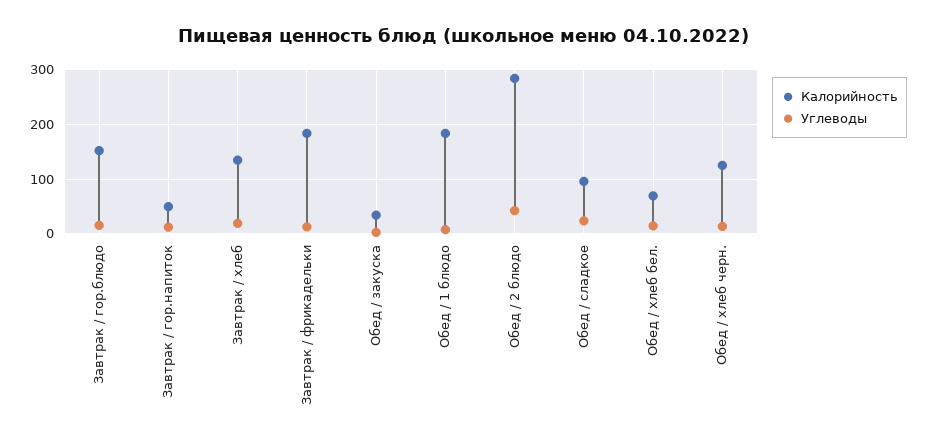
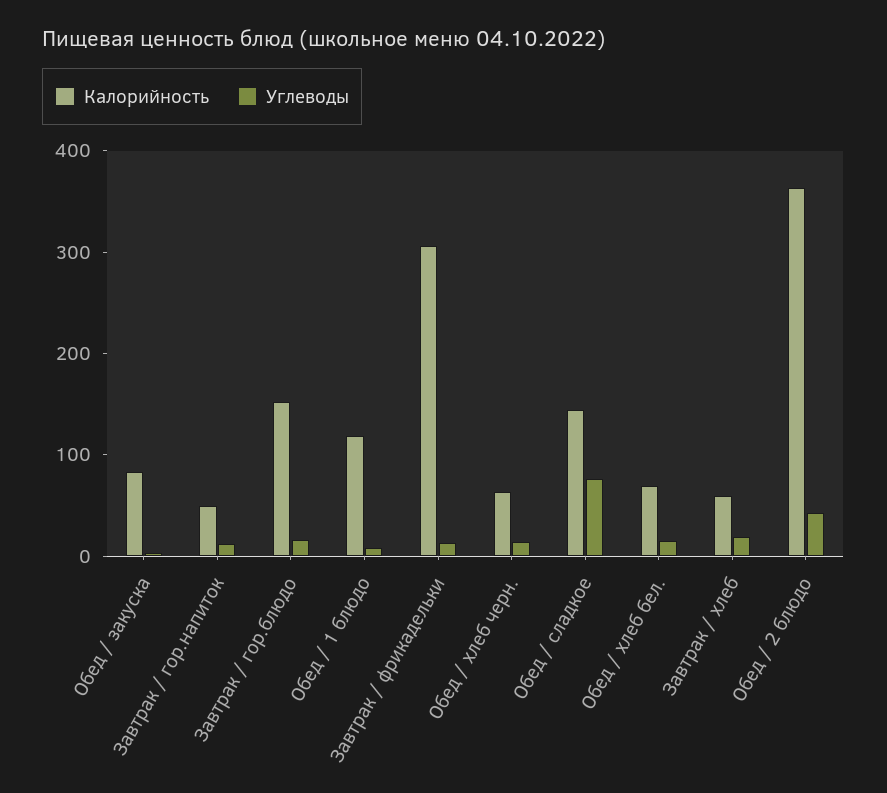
  {
    "Калорийность": {
      "Завтрак / гор.блюдо": 160,
      "Завтрак / гор.напиток": 40,
-     "Завтрак / хлеб": 140,
+     "Завтрак / хлеб": 60,
-     "Завтрак / фрикадельки": 180,
+     "Завтрак / фрикадельки": 300,
-     "Обед / закуска": 40,
+     "Обед / закуска": 80,
-     "Обед / 1 блюдо": 180,
+     "Обед / 1 блюдо": 120,
-     "Обед / 2 блюдо": 280,
+     "Обед / 2 блюдо": 360,
-     "Обед / сладкое": 100,
+     "Обед / сладкое": 140,
      "Обед / хлеб бел.": 60,
-     "Обед / хлеб черн.": 120
+     "Обед / хлеб черн.": 60
    },
    "Углеводы": {
      "Завтрак / гор.блюдо": 20,
      "Завтрак / гор.напиток": 20,
      "Завтрак / хлеб": 20,
      "Завтрак / фрикадельки": 20,
      "Обед / закуска": 0,
      "Обед / 1 блюдо": 0,
      "Обед / 2 блюдо": 40,
-     "Обед / сладкое": 20,
+     "Обед / сладкое": 80,
      "Обед / хлеб бел.": 20,
      "Обед / хлеб черн.": 20
    }
  }

